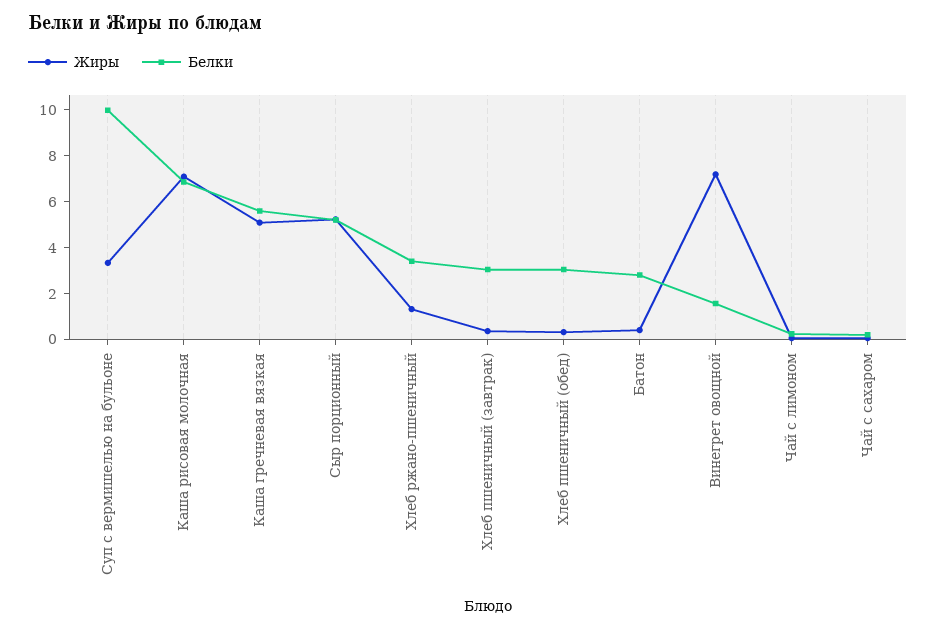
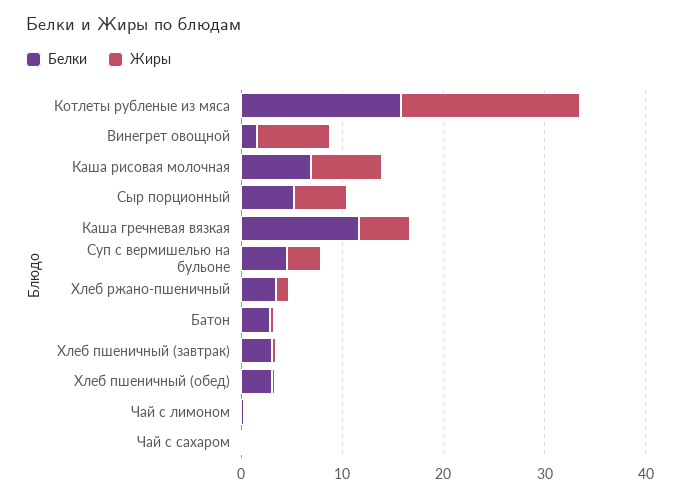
  {
    "Жиры": {
      "Суп с вермишелью на бульоне": 3.5,
      "Каша рисовая молочная": 7,
      "Каша гречневая вязкая": 5,
      "Сыр порционный": 5,
      "Хлеб ржано-пшеничный": 1.5,
      "Хлеб пшеничный (завтрак)": 0.5,
      "Хлеб пшеничный (обед)": 0.5,
      "Батон": 0.5,
      "Винегрет овощной": 7,
      "Чай с лимоном": 0,
-     "Чай с сахаром": 0
+     "Чай с сахаром": 0,
+     "Котлеты рубленые из мяса": 18
    },
    "Белки": {
-     "Суп с вермишелью на бульоне": 10,
+     "Суп с вермишелью на бульоне": 4,
      "Каша рисовая молочная": 7,
-     "Каша гречневая вязкая": 5.5,
+     "Каша гречневая вязкая": 12,
      "Сыр порционный": 5,
      "Хлеб ржано-пшеничный": 3.5,
      "Хлеб пшеничный (завтрак)": 3,
      "Хлеб пшеничный (обед)": 3,
      "Батон": 3,
      "Винегрет овощной": 1.5,
      "Чай с лимоном": 0,
-     "Чай с сахаром": 0
+     "Чай с сахаром": 0,
+     "Котлеты рубленые из мяса": 16
    }
  }

